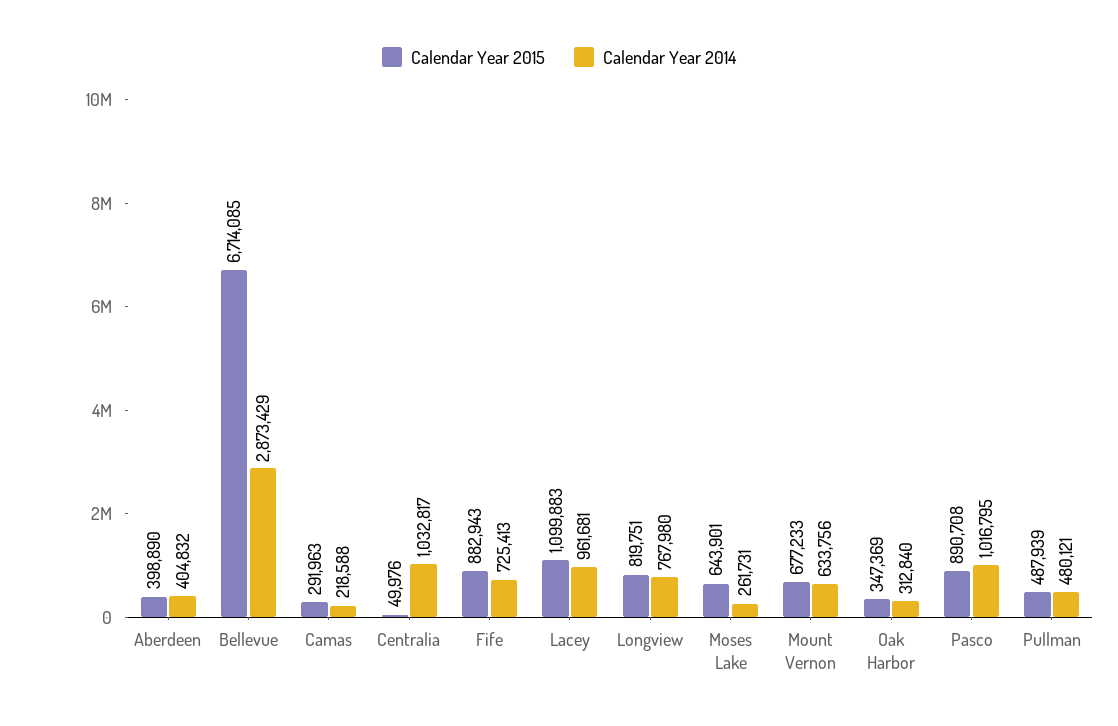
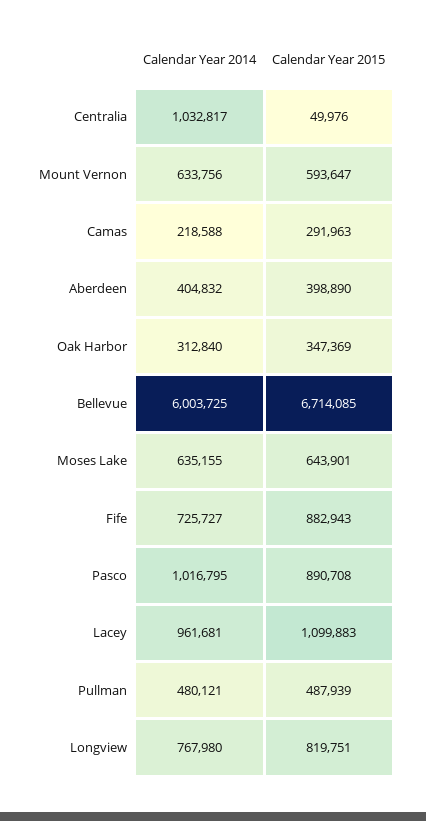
  {
    "Calendar Year 2015": {
      "Aberdeen": 398890,
      "Bellevue": 6714085,
      "Camas": 291963,
      "Centralia": 49976,
      "Fife": 882943,
      "Lacey": 1099883,
      "Longview": 819751,
      "Moses Lake": 643901,
-     "Mount Vernon": 677233,
+     "Mount Vernon": 593647,
      "Oak Harbor": 347369,
      "Pasco": 890708,
      "Pullman": 487939
    },
    "Calendar Year 2014": {
      "Aberdeen": 404832,
-     "Bellevue": 2873429,
+     "Bellevue": 6003725,
      "Camas": 218588,
      "Centralia": 1032817,
-     "Fife": 725413,
+     "Fife": 725727,
      "Lacey": 961681,
      "Longview": 767980,
-     "Moses Lake": 261731,
+     "Moses Lake": 635155,
      "Mount Vernon": 633756,
      "Oak Harbor": 312840,
      "Pasco": 1016795,
      "Pullman": 480121
    }
  }

